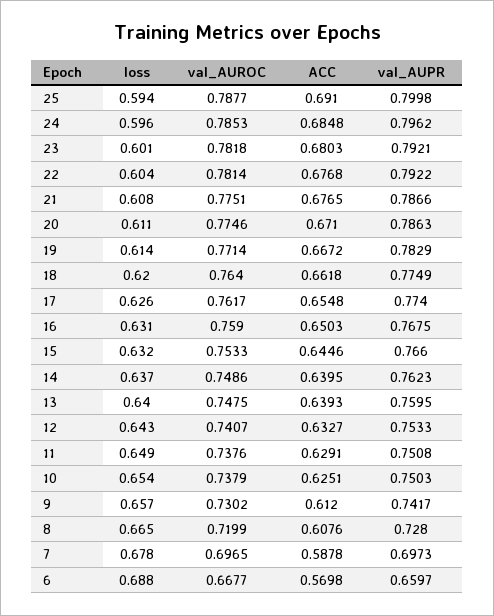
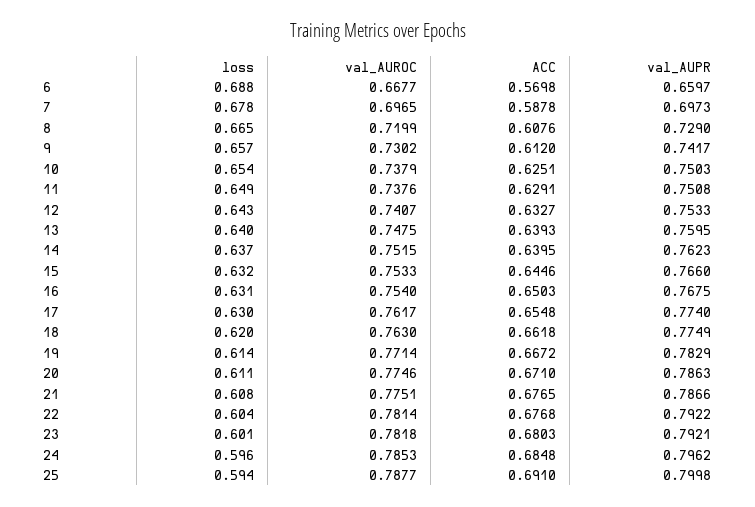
  {
    "loss": {
      "25": 0.594,
      "24": 0.596,
      "23": 0.601,
      "22": 0.604,
      "21": 0.608,
      "20": 0.611,
      "19": 0.614,
      "18": 0.62,
-     "17": 0.626,
+     "17": 0.63,
      "16": 0.631,
      "15": 0.632,
      "14": 0.637,
      "13": 0.64,
      "12": 0.643,
      "11": 0.649,
      "10": 0.654,
      "9": 0.657,
      "8": 0.665,
      "7": 0.678,
      "6": 0.688
    },
    "val_AUROC": {
      "25": 0.7877,
      "24": 0.7853,
      "23": 0.7818,
      "22": 0.7814,
      "21": 0.7751,
      "20": 0.7746,
      "19": 0.7714,
-     "18": 0.764,
+     "18": 0.763,
      "17": 0.7617,
-     "16": 0.759,
+     "16": 0.754,
      "15": 0.7533,
-     "14": 0.7486,
+     "14": 0.7515,
      "13": 0.7475,
      "12": 0.7407,
      "11": 0.7376,
      "10": 0.7379,
      "9": 0.7302,
      "8": 0.7199,
      "7": 0.6965,
      "6": 0.6677
    },
    "ACC": {
      "25": 0.691,
      "24": 0.6848,
      "23": 0.6803,
      "22": 0.6768,
      "21": 0.6765,
      "20": 0.671,
      "19": 0.6672,
      "18": 0.6618,
      "17": 0.6548,
      "16": 0.6503,
      "15": 0.6446,
      "14": 0.6395,
      "13": 0.6393,
      "12": 0.6327,
      "11": 0.6291,
      "10": 0.6251,
      "9": 0.612,
      "8": 0.6076,
      "7": 0.5878,
      "6": 0.5698
    },
    "val_AUPR": {
      "25": 0.7998,
      "24": 0.7962,
      "23": 0.7921,
      "22": 0.7922,
      "21": 0.7866,
      "20": 0.7863,
      "19": 0.7829,
      "18": 0.7749,
      "17": 0.774,
      "16": 0.7675,
      "15": 0.766,
      "14": 0.7623,
      "13": 0.7595,
      "12": 0.7533,
      "11": 0.7508,
      "10": 0.7503,
      "9": 0.7417,
-     "8": 0.728,
+     "8": 0.729,
      "7": 0.6973,
      "6": 0.6597
    }
  }

